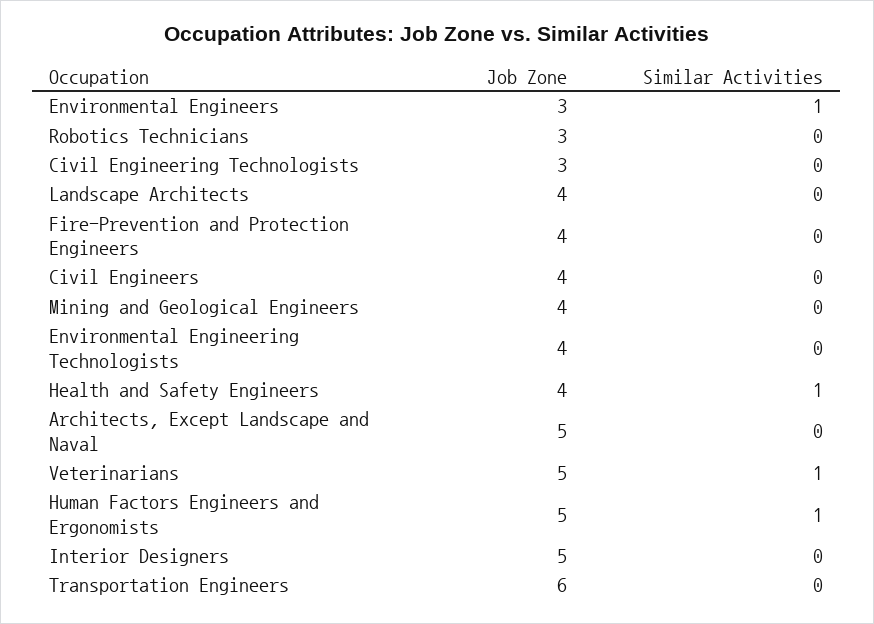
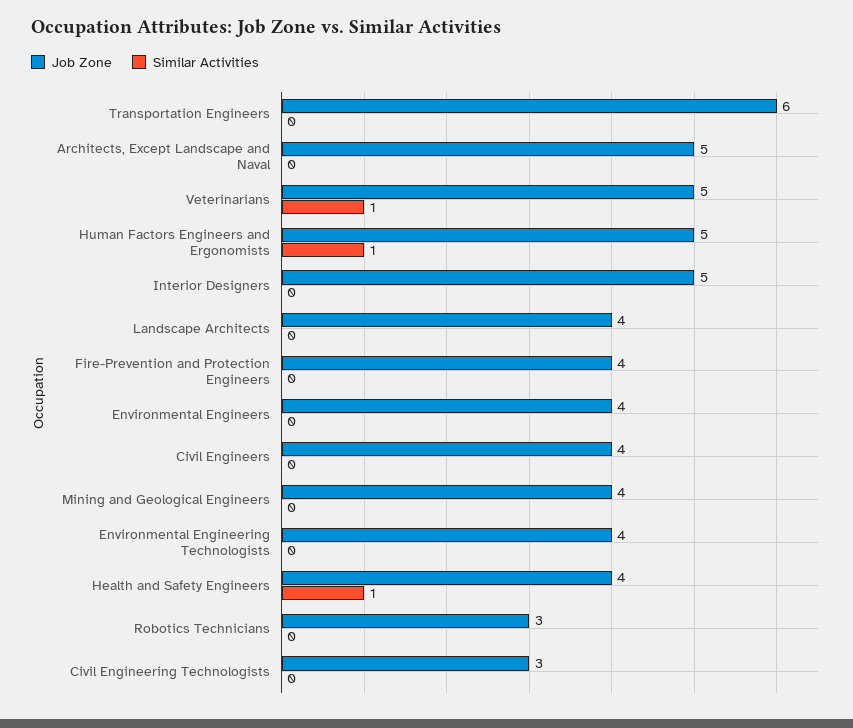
  {
    "Job Zone": {
-     "Environmental Engineers": 3,
+     "Environmental Engineers": 4,
      "Robotics Technicians": 3,
      "Civil Engineering Technologists": 3,
      "Landscape Architects": 4,
      "Fire-Prevention and Protection Engineers": 4,
      "Civil Engineers": 4,
      "Mining and Geological Engineers": 4,
      "Environmental Engineering Technologists": 4,
      "Health and Safety Engineers": 4,
      "Architects, Except Landscape and Naval": 5,
      "Veterinarians": 5,
      "Human Factors Engineers and Ergonomists": 5,
      "Interior Designers": 5,
      "Transportation Engineers": 6
    },
    "Similar Activities": {
-     "Environmental Engineers": 1,
+     "Environmental Engineers": 0,
      "Robotics Technicians": 0,
      "Civil Engineering Technologists": 0,
      "Landscape Architects": 0,
      "Fire-Prevention and Protection Engineers": 0,
      "Civil Engineers": 0,
      "Mining and Geological Engineers": 0,
      "Environmental Engineering Technologists": 0,
      "Health and Safety Engineers": 1,
      "Architects, Except Landscape and Naval": 0,
      "Veterinarians": 1,
      "Human Factors Engineers and Ergonomists": 1,
      "Interior Designers": 0,
      "Transportation Engineers": 0
    }
  }

